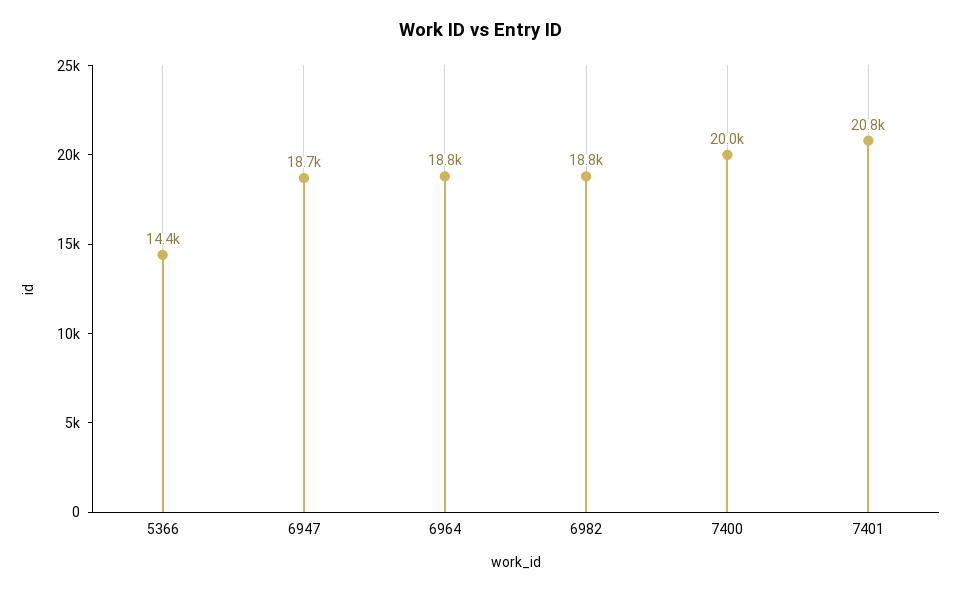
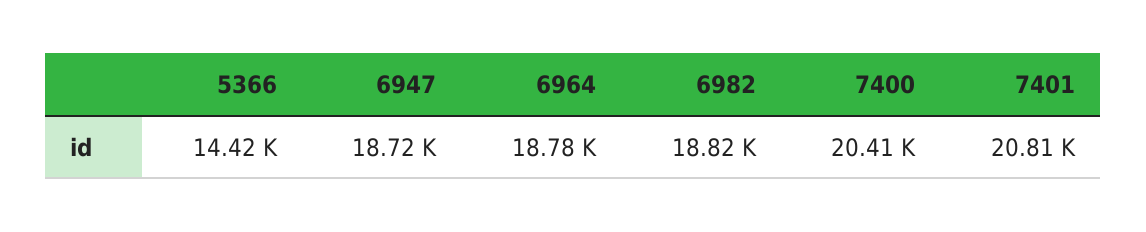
  {
    "5366": 14420,
    "6947": 18720,
    "6964": 18780,
    "6982": 18820,
-   "7400": 20000,
+   "7400": 20410,
    "7401": 20810
  }

